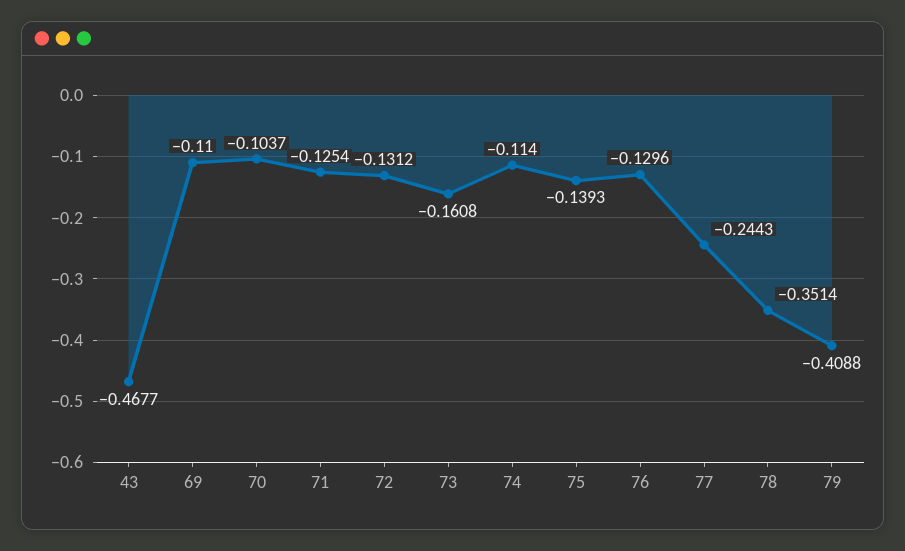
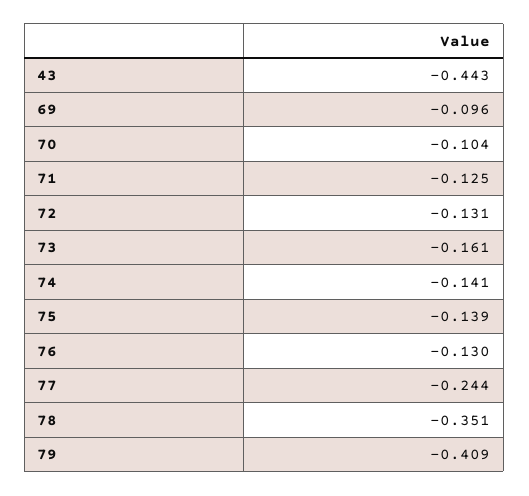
  {
-   "43": -0.4677,
+   "43": -0.443,
-   "69": -0.11,
+   "69": -0.096,
    "70": -0.1037,
    "71": -0.1254,
    "72": -0.1312,
    "73": -0.1608,
-   "74": -0.114,
+   "74": -0.141,
    "75": -0.1393,
    "76": -0.1296,
    "77": -0.2443,
    "78": -0.3514,
    "79": -0.4088
  }

